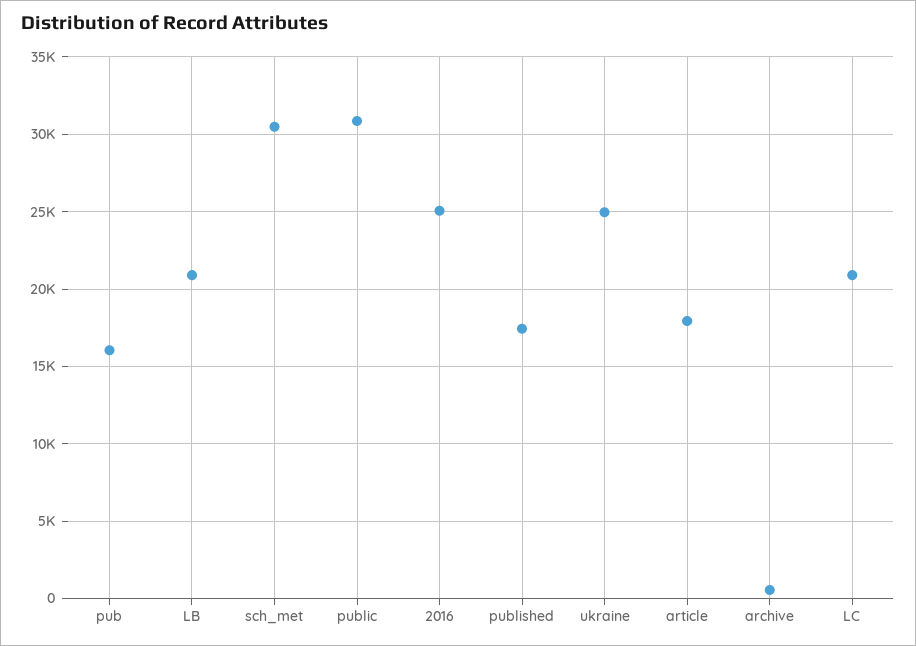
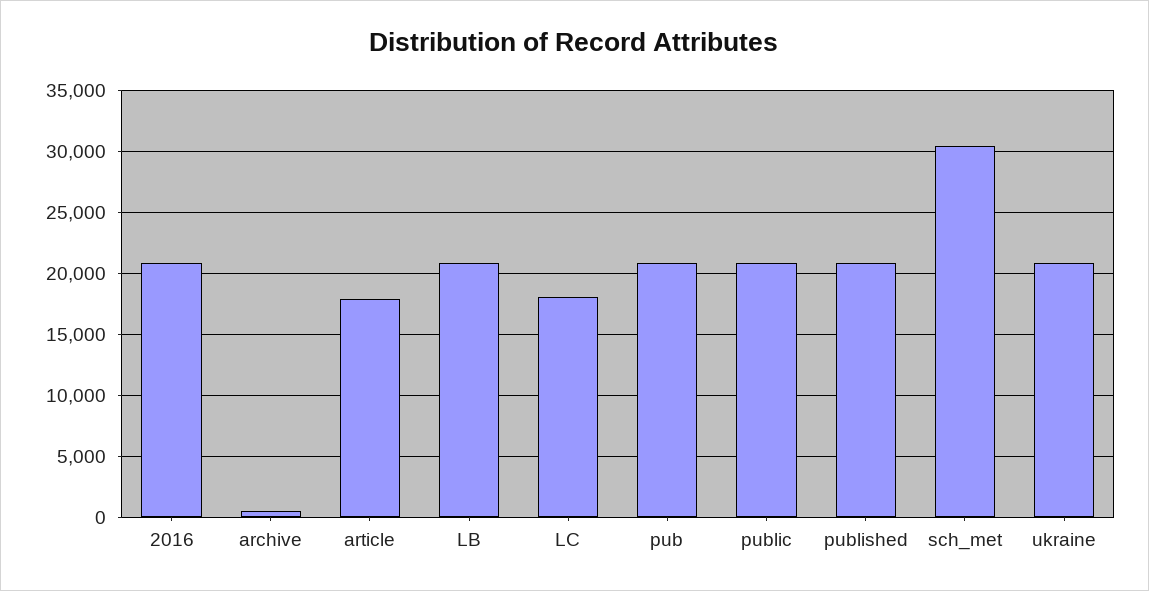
  {
-   "pub": 16000,
+   "pub": 21000,
    "LB": 21000,
    "sch_met": 30500,
-   "public": 31000,
+   "public": 21000,
-   "2016": 25000,
+   "2016": 21000,
-   "published": 17500,
+   "published": 21000,
-   "ukraine": 25000,
+   "ukraine": 21000,
    "article": 18000,
    "archive": 500,
-   "LC": 21000
+   "LC": 18000
  }

